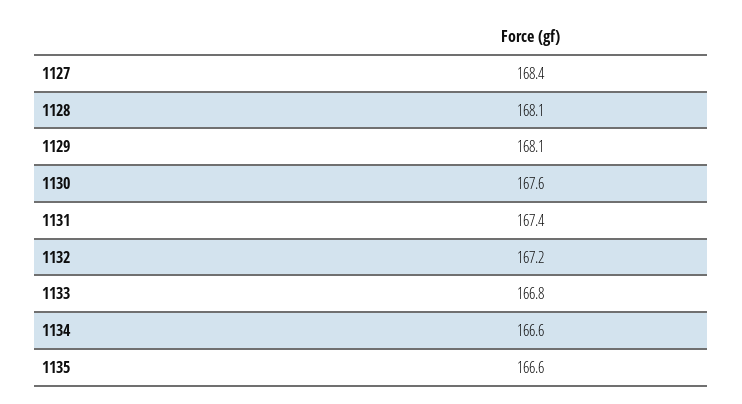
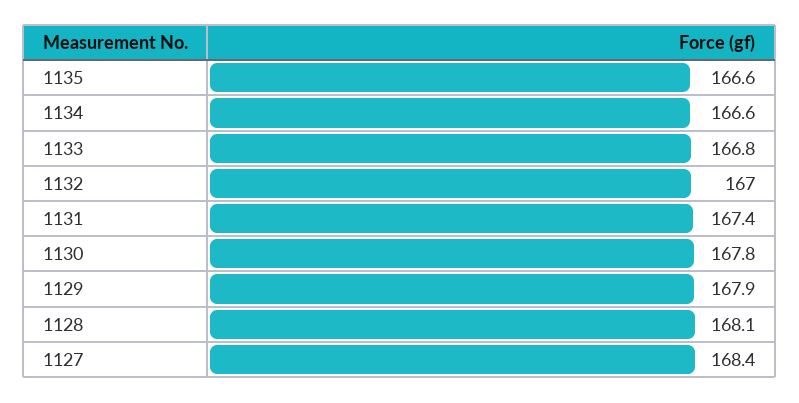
  {
    "1127": 168.4,
    "1128": 168.1,
-   "1129": 168.1,
+   "1129": 167.9,
-   "1130": 167.6,
+   "1130": 167.8,
    "1131": 167.4,
-   "1132": 167.2,
+   "1132": 167,
    "1133": 166.8,
    "1134": 166.6,
    "1135": 166.6
  }

